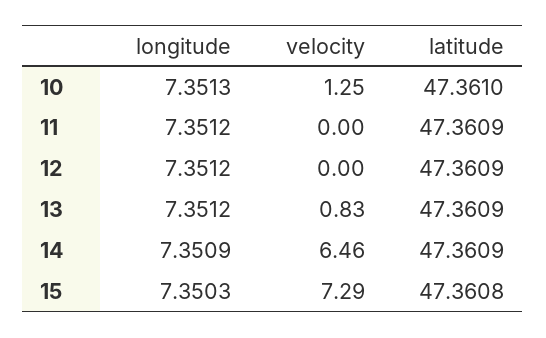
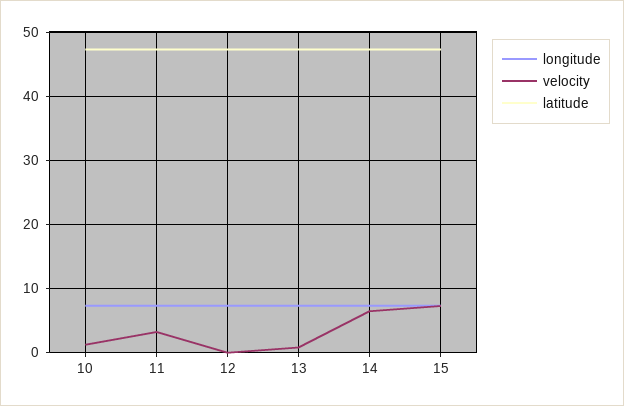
  {
    "longitude": {
      "10": 7.3513,
      "11": 7.3512,
      "12": 7.3512,
      "13": 7.3512,
      "14": 7.3509,
      "15": 7.3503
    },
    "velocity": {
      "10": 1.25,
-     "11": 0,
+     "11": 3,
      "12": 0,
      "13": 0.83,
      "14": 6.46,
      "15": 7.29
    },
    "latitude": {
      "10": 47.361,
      "11": 47.3609,
      "12": 47.3609,
      "13": 47.3609,
      "14": 47.3609,
      "15": 47.3608
    }
  }

